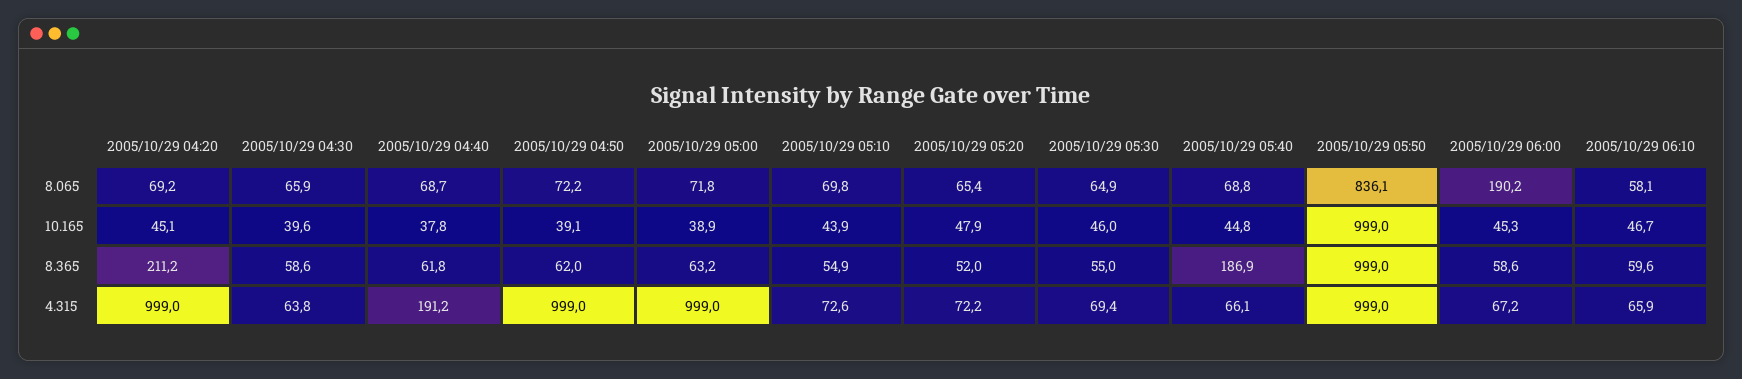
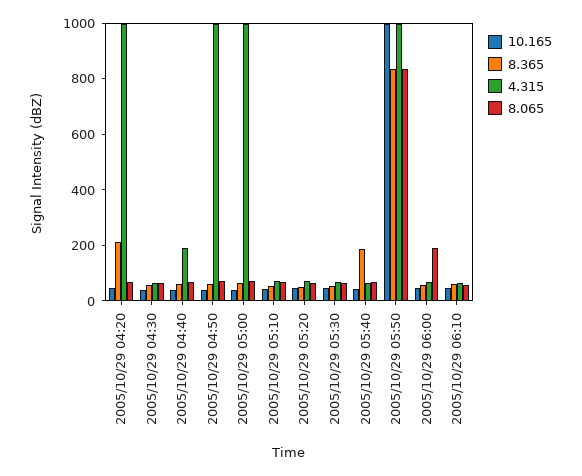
  {
    "8.065": {
      "2005/10/29 04:20": 69.2,
      "2005/10/29 04:30": 65.9,
      "2005/10/29 04:40": 68.7,
      "2005/10/29 04:50": 72.2,
      "2005/10/29 05:00": 71.8,
      "2005/10/29 05:10": 69.8,
      "2005/10/29 05:20": 65.4,
      "2005/10/29 05:30": 64.9,
      "2005/10/29 05:40": 68.8,
      "2005/10/29 05:50": 836.1,
      "2005/10/29 06:00": 190.2,
      "2005/10/29 06:10": 58.1
    },
    "10.165": {
      "2005/10/29 04:20": 45.1,
      "2005/10/29 04:30": 39.6,
      "2005/10/29 04:40": 37.8,
      "2005/10/29 04:50": 39.1,
      "2005/10/29 05:00": 38.9,
      "2005/10/29 05:10": 43.9,
      "2005/10/29 05:20": 47.9,
      "2005/10/29 05:30": 46,
      "2005/10/29 05:40": 44.8,
      "2005/10/29 05:50": 999,
      "2005/10/29 06:00": 45.3,
      "2005/10/29 06:10": 46.7
    },
    "8.365": {
      "2005/10/29 04:20": 211.2,
      "2005/10/29 04:30": 58.6,
      "2005/10/29 04:40": 61.8,
      "2005/10/29 04:50": 62,
      "2005/10/29 05:00": 63.2,
      "2005/10/29 05:10": 54.9,
      "2005/10/29 05:20": 52,
      "2005/10/29 05:30": 55,
      "2005/10/29 05:40": 186.9,
-     "2005/10/29 05:50": 999,
+     "2005/10/29 05:50": 850,
      "2005/10/29 06:00": 58.6,
      "2005/10/29 06:10": 59.6
    },
    "4.315": {
      "2005/10/29 04:20": 999,
      "2005/10/29 04:30": 63.8,
      "2005/10/29 04:40": 191.2,
      "2005/10/29 04:50": 999,
      "2005/10/29 05:00": 999,
      "2005/10/29 05:10": 72.6,
      "2005/10/29 05:20": 72.2,
      "2005/10/29 05:30": 69.4,
      "2005/10/29 05:40": 66.1,
      "2005/10/29 05:50": 999,
      "2005/10/29 06:00": 67.2,
      "2005/10/29 06:10": 65.9
    }
  }

